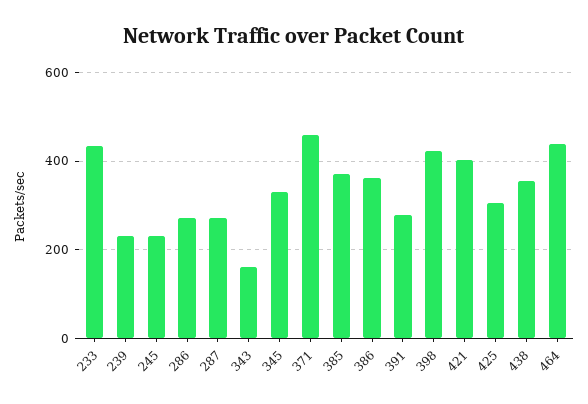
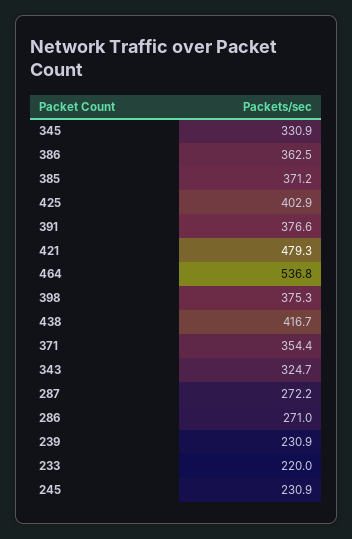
  {
-   "233": 440,
+   "233": 220,
    "239": 230.9,
    "245": 230.9,
    "286": 271,
    "287": 272.2,
-   "343": 160,
+   "343": 324.7,
    "345": 330.9,
-   "371": 460,
+   "371": 354.4,
    "385": 371.2,
    "386": 362.5,
-   "391": 280,
+   "391": 376.6,
-   "398": 420,
+   "398": 375.3,
-   "421": 400,
+   "421": 479.3,
-   "425": 300,
+   "425": 402.9,
-   "438": 360,
+   "438": 416.7,
-   "464": 440
+   "464": 536.8
  }

